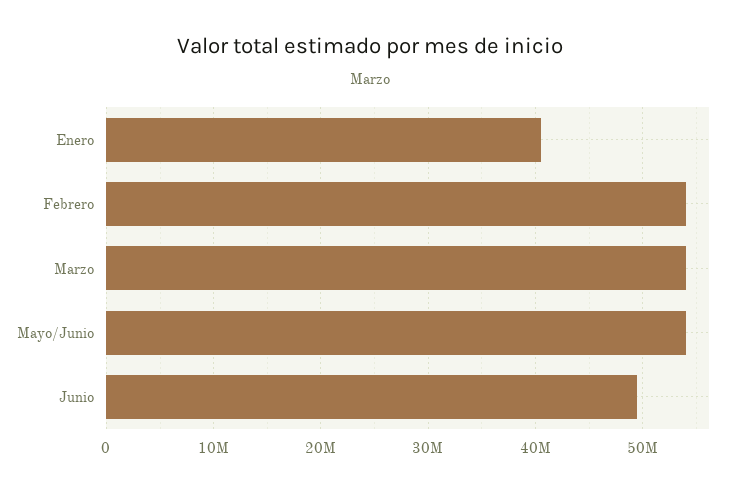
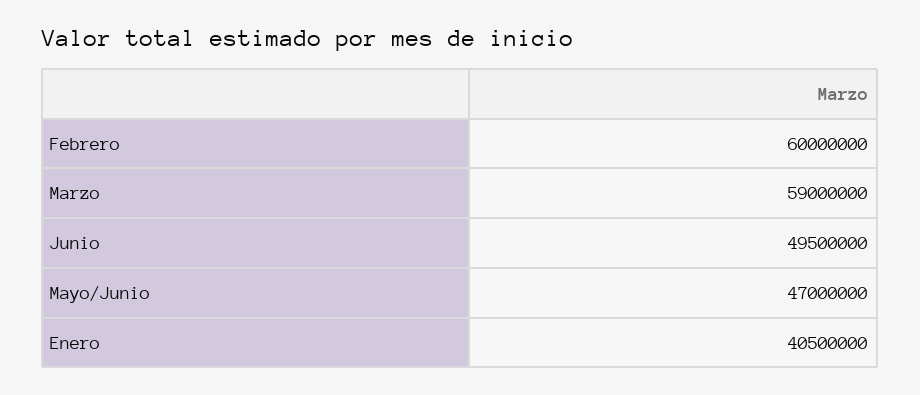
  {
    "Enero": 40500000,
-   "Febrero": 54000000,
+   "Febrero": 60000000,
-   "Marzo": 54000000,
+   "Marzo": 59000000,
-   "Mayo/Junio": 54000000,
+   "Mayo/Junio": 47000000,
    "Junio": 49500000
  }

